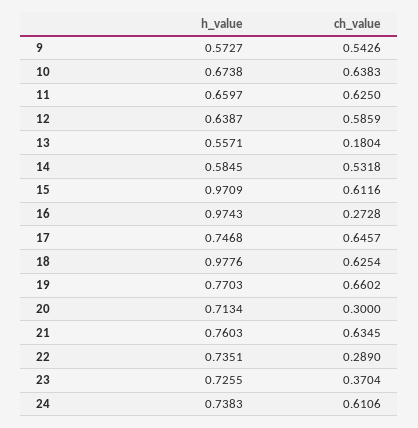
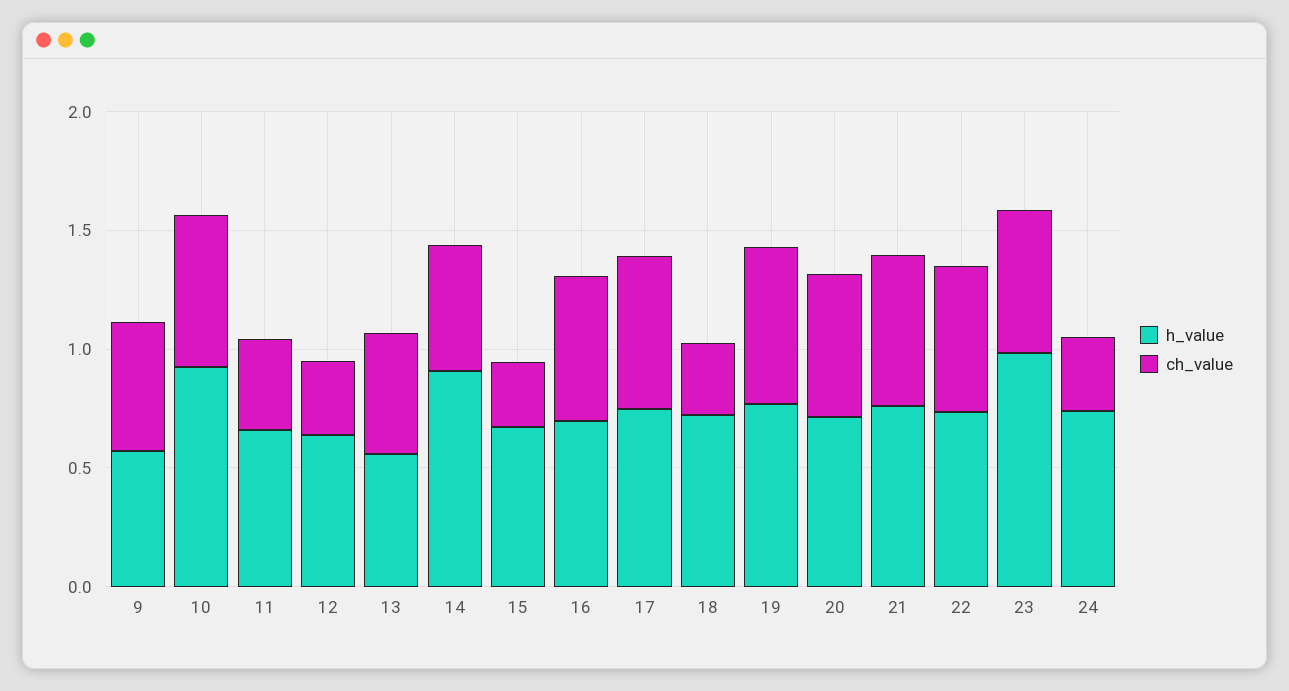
  {
    "h_value": {
      "9": 0.5727,
-     "10": 0.6738,
+     "10": 0.9,
      "11": 0.6597,
      "12": 0.6387,
      "13": 0.5571,
-     "14": 0.5845,
+     "14": 0.9,
-     "15": 0.9709,
+     "15": 0.7,
-     "16": 0.9743,
+     "16": 0.7,
      "17": 0.7468,
-     "18": 0.9776,
+     "18": 0.7,
      "19": 0.7703,
      "20": 0.7134,
      "21": 0.7603,
      "22": 0.7351,
-     "23": 0.7255,
+     "23": 1,
      "24": 0.7383
    },
    "ch_value": {
      "9": 0.5426,
      "10": 0.6383,
-     "11": 0.625,
+     "11": 0.4,
-     "12": 0.5859,
+     "12": 0.3,
-     "13": 0.1804,
+     "13": 0.5,
      "14": 0.5318,
-     "15": 0.6116,
+     "15": 0.3,
-     "16": 0.2728,
+     "16": 0.6,
      "17": 0.6457,
-     "18": 0.6254,
+     "18": 0.3,
      "19": 0.6602,
-     "20": 0.3,
+     "20": 0.6,
      "21": 0.6345,
-     "22": 0.289,
+     "22": 0.6,
-     "23": 0.3704,
+     "23": 0.6,
-     "24": 0.6106
+     "24": 0.3
    }
  }

